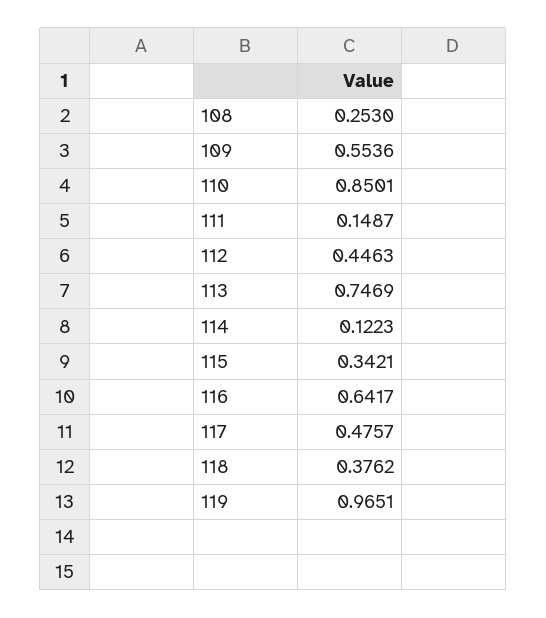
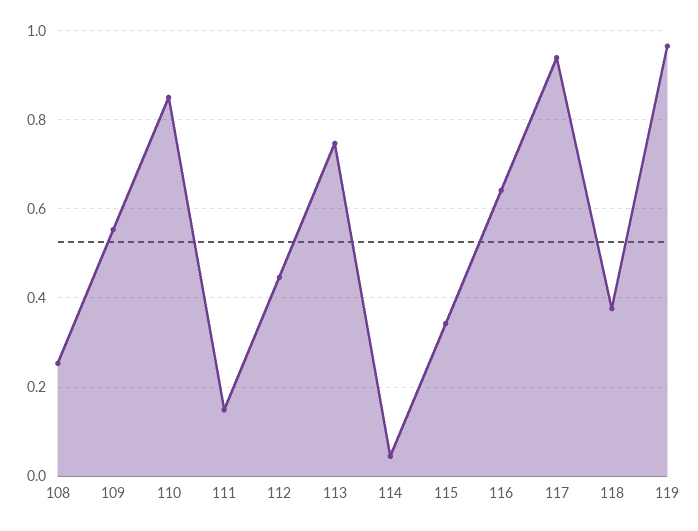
  {
    "108": 0.253,
    "109": 0.5536,
    "110": 0.8501,
    "111": 0.1487,
    "112": 0.4463,
    "113": 0.7469,
-   "114": 0.1223,
+   "114": 0.04,
    "115": 0.3421,
    "116": 0.6417,
-   "117": 0.4757,
+   "117": 0.94,
    "118": 0.3762,
    "119": 0.9651
  }

